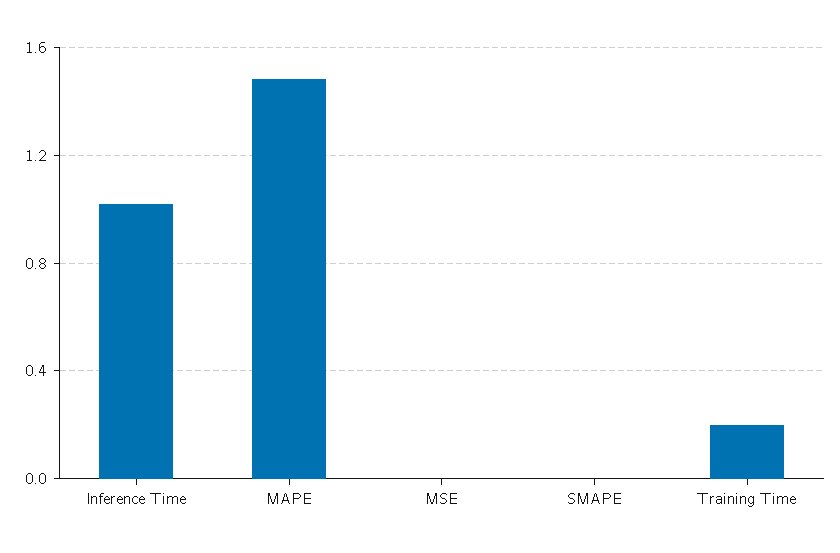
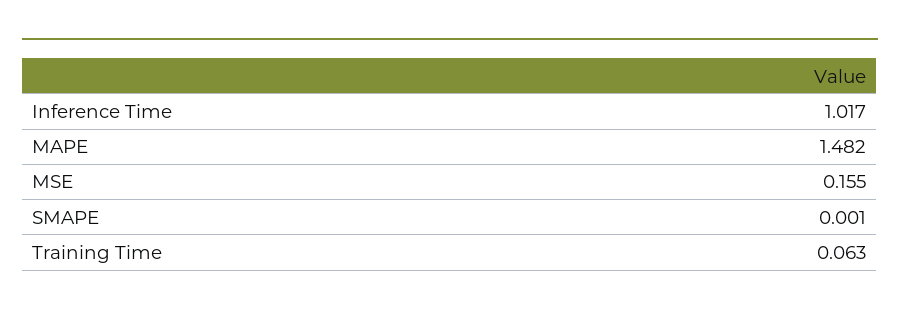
  {
    "Inference Time": 1.017,
    "MAPE": 1.482,
-   "MSE": 0,
+   "MSE": 0.155,
    "SMAPE": 0.001,
-   "Training Time": 0.2
+   "Training Time": 0.063
  }

